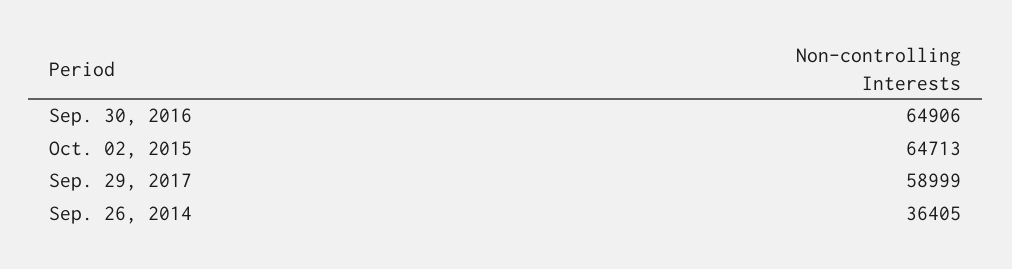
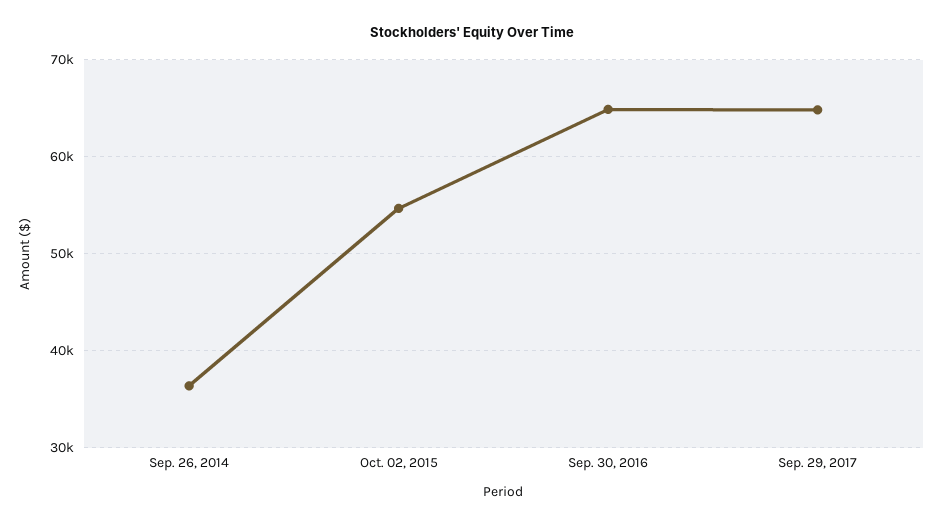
  {
    "Sep. 30, 2016": 64906,
-   "Oct. 02, 2015": 64713,
+   "Oct. 02, 2015": 55000,
-   "Sep. 29, 2017": 58999,
+   "Sep. 29, 2017": 65000,
    "Sep. 26, 2014": 36405
  }

